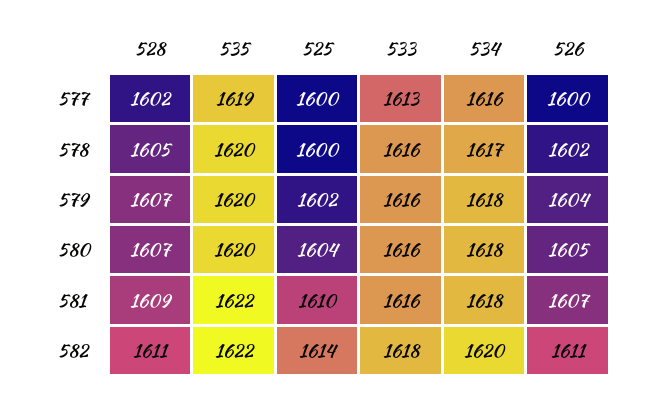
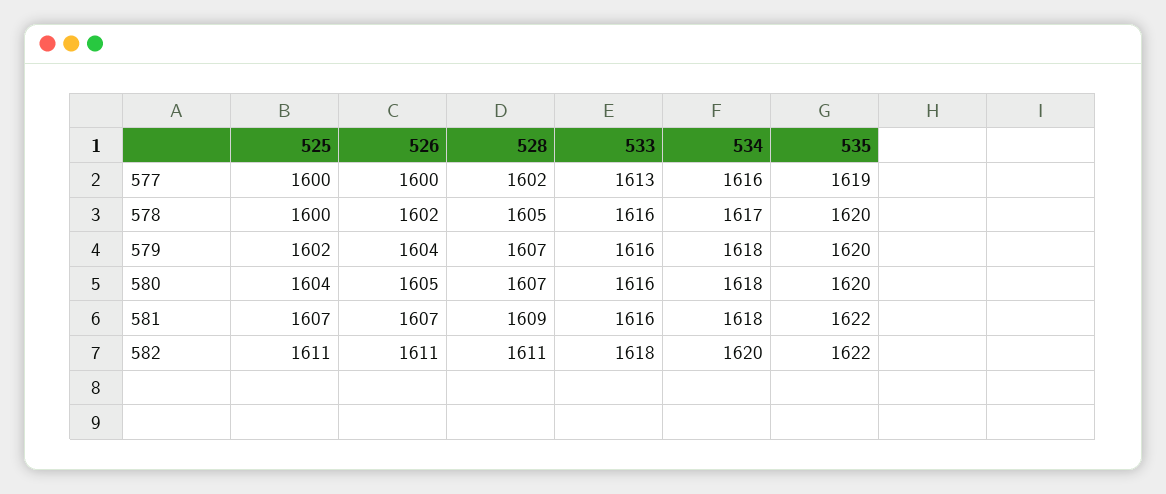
  {
    "528": {
      "577": 1602,
      "578": 1605,
      "579": 1607,
      "580": 1607,
      "581": 1609,
      "582": 1611
    },
    "535": {
      "577": 1619,
      "578": 1620,
      "579": 1620,
      "580": 1620,
      "581": 1622,
      "582": 1622
    },
    "525": {
      "577": 1600,
      "578": 1600,
      "579": 1602,
      "580": 1604,
-     "581": 1610,
+     "581": 1607,
-     "582": 1614
+     "582": 1611
    },
    "533": {
      "577": 1613,
      "578": 1616,
      "579": 1616,
      "580": 1616,
      "581": 1616,
      "582": 1618
    },
    "534": {
      "577": 1616,
      "578": 1617,
      "579": 1618,
      "580": 1618,
      "581": 1618,
      "582": 1620
    },
    "526": {
      "577": 1600,
      "578": 1602,
      "579": 1604,
      "580": 1605,
      "581": 1607,
      "582": 1611
    }
  }

